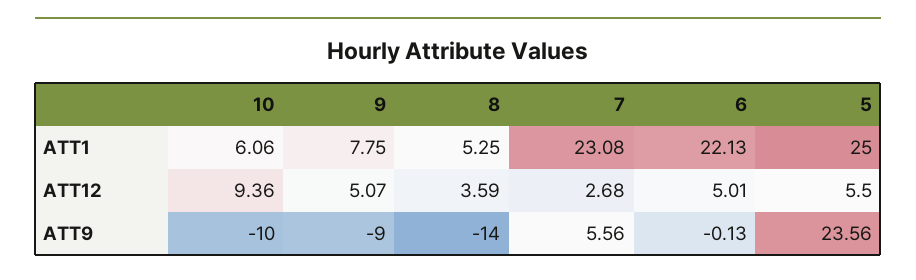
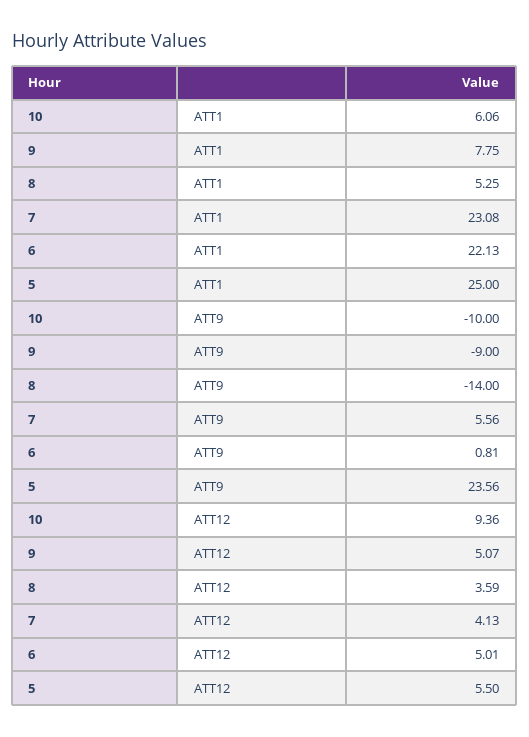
  {
    "10": {
      "ATT1": 6.06,
      "ATT12": 9.36,
      "ATT9": -10
    },
    "9": {
      "ATT1": 7.75,
      "ATT12": 5.07,
      "ATT9": -9
    },
    "8": {
      "ATT1": 5.25,
      "ATT12": 3.59,
      "ATT9": -14
    },
    "7": {
      "ATT1": 23.08,
-     "ATT12": 2.68,
+     "ATT12": 4.13,
      "ATT9": 5.56
    },
    "6": {
      "ATT1": 22.13,
      "ATT12": 5.01,
-     "ATT9": -0.13
+     "ATT9": 0.81
    },
    "5": {
      "ATT1": 25,
      "ATT12": 5.5,
      "ATT9": 23.56
    }
  }

